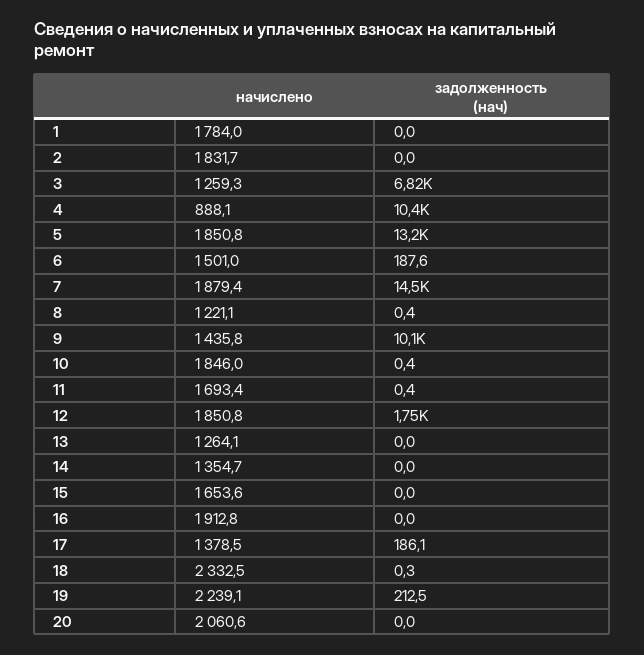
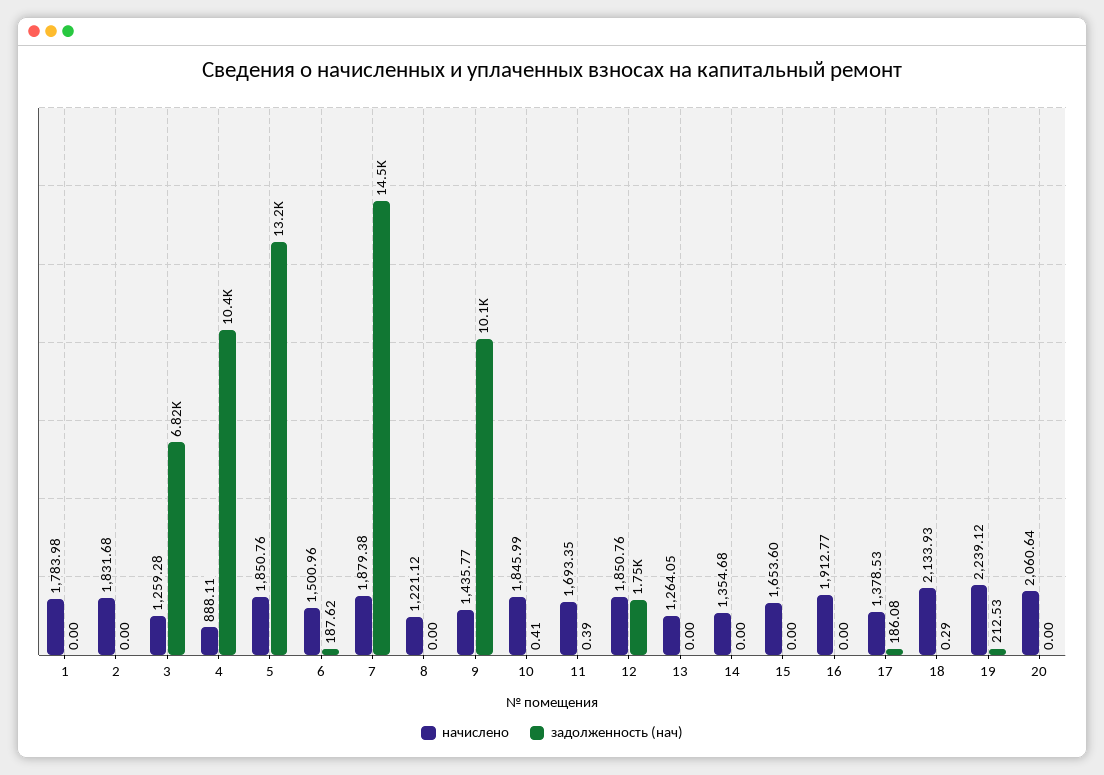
  {
    "начислено": {
      "1": 1783.98,
      "2": 1831.68,
      "3": 1259.28,
      "4": 888.11,
      "5": 1850.76,
      "6": 1500.96,
      "7": 1879.38,
      "8": 1221.12,
      "9": 1435.77,
      "10": 1845.99,
      "11": 1693.35,
      "12": 1850.76,
      "13": 1264.05,
      "14": 1354.68,
      "15": 1653.6,
      "16": 1912.77,
      "17": 1378.53,
-     "18": 2332.5,
+     "18": 2133.93,
      "19": 2239.12,
      "20": 2060.64
    },
    "задолженность (нач)": {
      "1": 0,
      "2": 0,
      "3": 6820,
      "4": 10400,
      "5": 13200,
      "6": 187.62,
      "7": 14500,
-     "8": 0.4,
+     "8": 0,
      "9": 10100,
      "10": 0.41,
      "11": 0.39,
      "12": 1750,
      "13": 0,
      "14": 0,
      "15": 0,
      "16": 0,
      "17": 186.08,
      "18": 0.29,
      "19": 212.53,
      "20": 0
    }
  }

